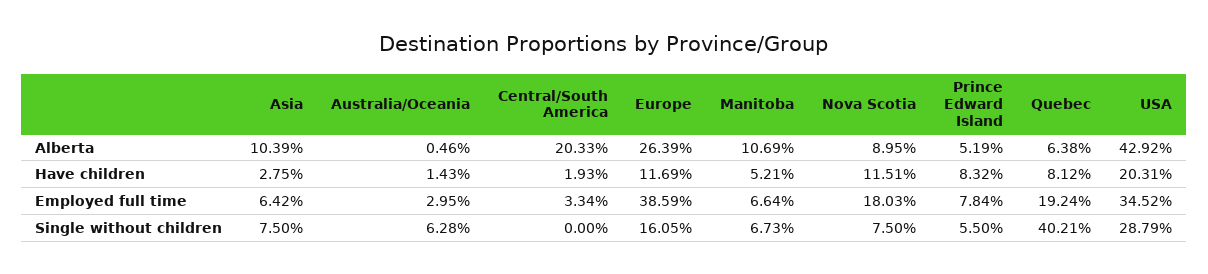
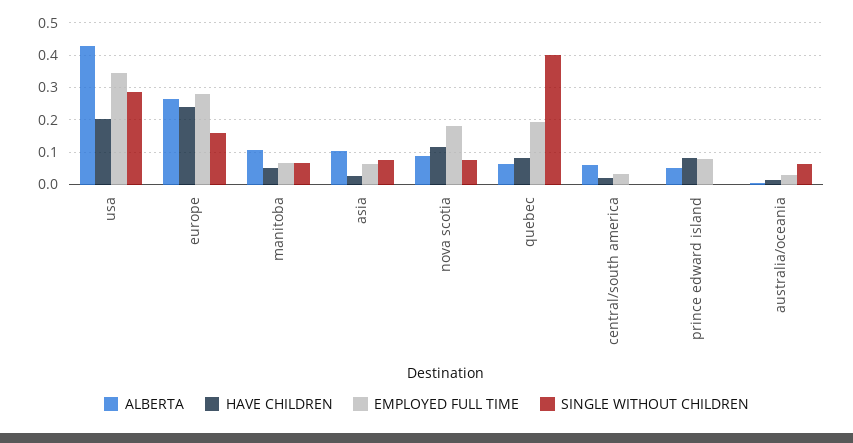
  {
    "Alberta": {
      "Asia": 0.1039,
      "Australia/Oceania": 0.0046,
-     "Central/South America": 0.2033,
+     "Central/South America": 0.06,
      "Europe": 0.2639,
      "Manitoba": 0.1069,
      "Nova Scotia": 0.0895,
      "Prince Edward Island": 0.0519,
      "Quebec": 0.0638,
      "USA": 0.4292
    },
    "Have children": {
      "Asia": 0.0275,
      "Australia/Oceania": 0.0143,
      "Central/South America": 0.0193,
-     "Europe": 0.1169,
+     "Europe": 0.24,
      "Manitoba": 0.0521,
      "Nova Scotia": 0.1151,
      "Prince Edward Island": 0.0832,
      "Quebec": 0.0812,
      "USA": 0.2031
    },
    "Employed full time": {
      "Asia": 0.0642,
      "Australia/Oceania": 0.0295,
      "Central/South America": 0.0334,
-     "Europe": 0.3859,
+     "Europe": 0.28,
      "Manitoba": 0.0664,
      "Nova Scotia": 0.1803,
      "Prince Edward Island": 0.0784,
      "Quebec": 0.1924,
      "USA": 0.3452
    },
    "Single without children": {
      "Asia": 0.075,
      "Australia/Oceania": 0.0628,
      "Central/South America": 0,
      "Europe": 0.1605,
      "Manitoba": 0.0673,
      "Nova Scotia": 0.075,
-     "Prince Edward Island": 0.055,
+     "Prince Edward Island": 0,
      "Quebec": 0.4021,
      "USA": 0.2879
    }
  }

